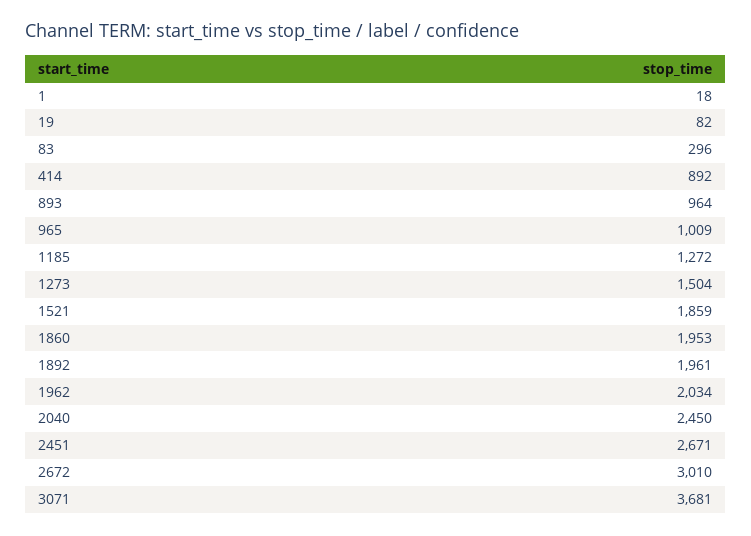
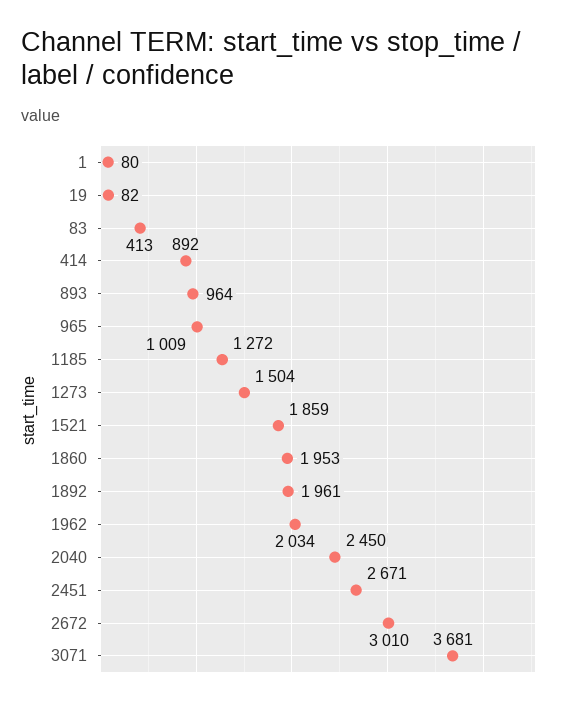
  {
-   "1": 18,
+   "1": 80,
    "19": 82,
-   "83": 296,
+   "83": 413,
    "414": 892,
    "893": 964,
    "965": 1009,
    "1185": 1272,
    "1273": 1504,
    "1521": 1859,
    "1860": 1953,
    "1892": 1961,
    "1962": 2034,
    "2040": 2450,
    "2451": 2671,
    "2672": 3010,
    "3071": 3681
  }

